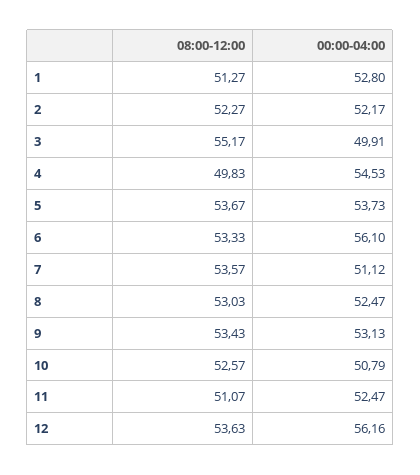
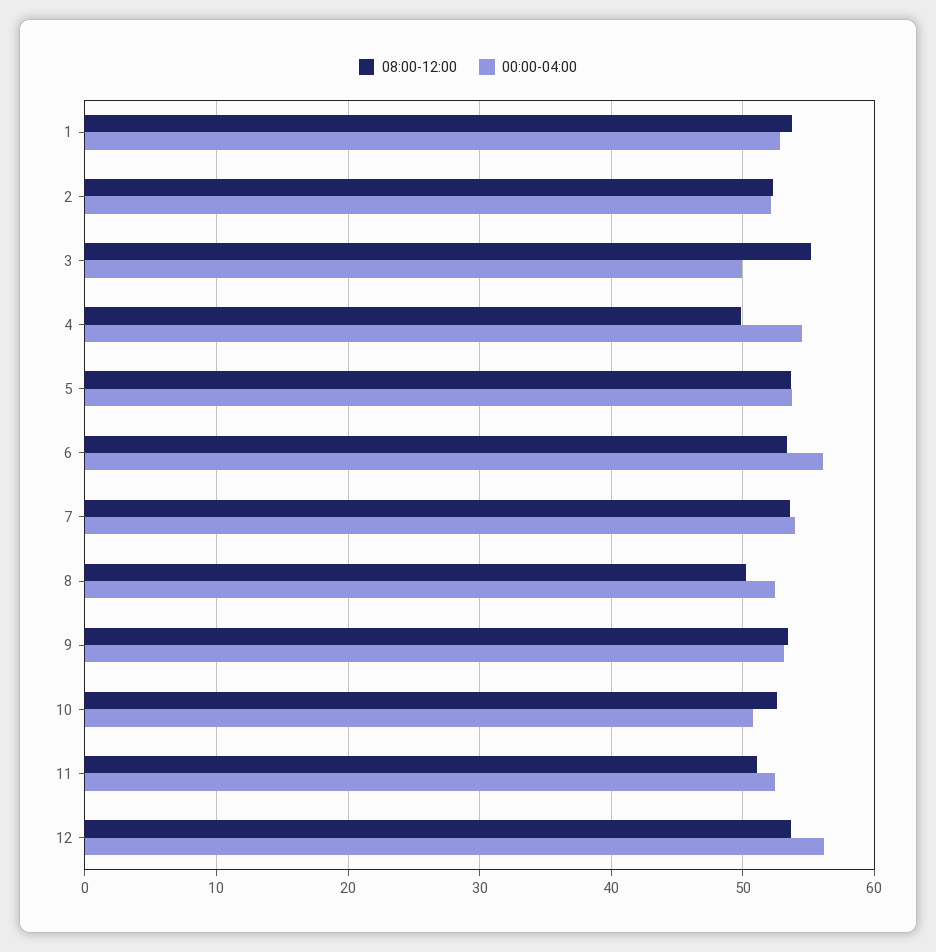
  {
    "08:00-12:00": {
-     "1": 51.27,
+     "1": 54,
      "2": 52.27,
      "3": 55.17,
      "4": 49.83,
      "5": 53.67,
      "6": 53.33,
      "7": 53.57,
-     "8": 53.03,
+     "8": 50,
      "9": 53.43,
      "10": 52.57,
      "11": 51.07,
      "12": 53.63
    },
    "00:00-04:00": {
      "1": 52.8,
      "2": 52.17,
      "3": 49.91,
      "4": 54.53,
      "5": 53.73,
      "6": 56.1,
-     "7": 51.12,
+     "7": 54,
      "8": 52.47,
      "9": 53.13,
      "10": 50.79,
      "11": 52.47,
      "12": 56.16
    }
  }

